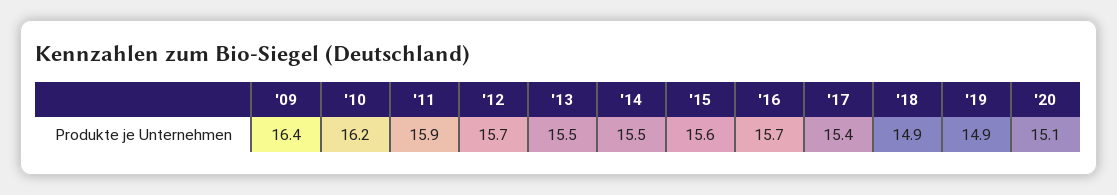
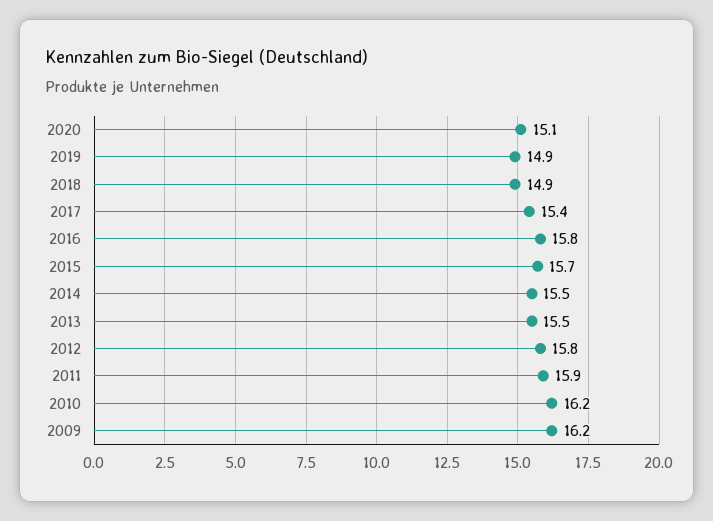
  {
-   "'09": 16.4,
+   "'09": 16.2,
    "'10": 16.2,
    "'11": 15.9,
-   "'12": 15.7,
+   "'12": 15.8,
    "'13": 15.5,
    "'14": 15.5,
-   "'15": 15.6,
+   "'15": 15.7,
-   "'16": 15.7,
+   "'16": 15.8,
    "'17": 15.4,
    "'18": 14.9,
    "'19": 14.9,
    "'20": 15.1
  }

